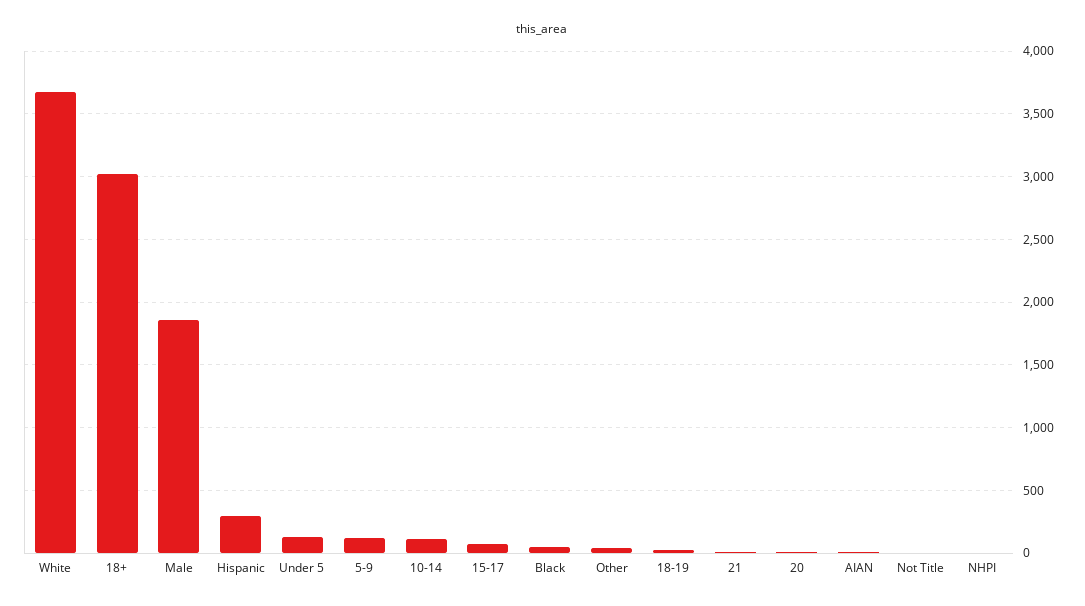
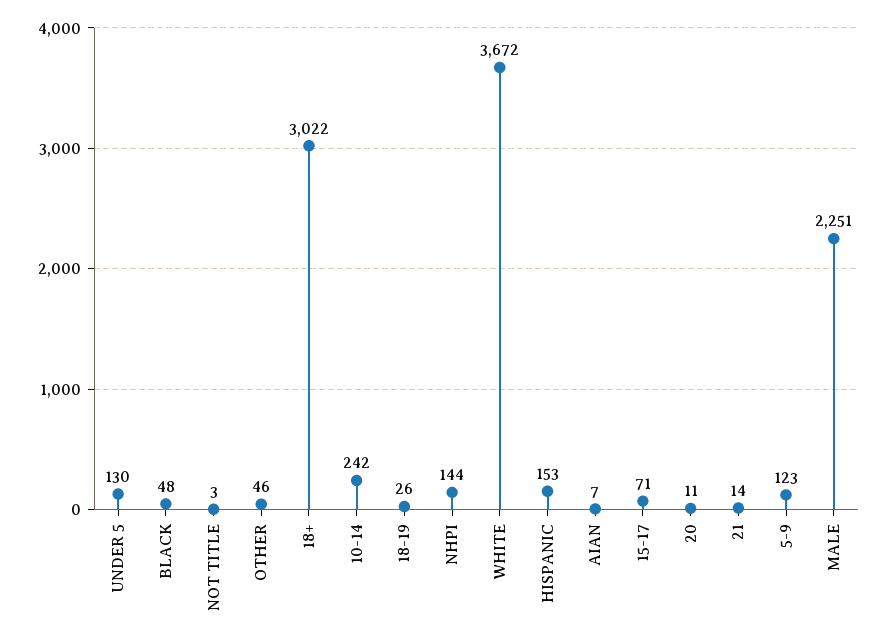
  {
    "White": 3672,
    "18+": 3022,
-   "Male": 1850,
+   "Male": 2251,
-   "Hispanic": 300,
+   "Hispanic": 153,
    "Under 5": 130,
    "5-9": 123,
-   "10-14": 100,
+   "10-14": 242,
    "15-17": 71,
    "Black": 48,
    "Other": 46,
    "18-19": 26,
    "21": 14,
    "20": 11,
    "AIAN": 7,
    "Not Title": 3,
-   "NHPI": 0
+   "NHPI": 144
  }

